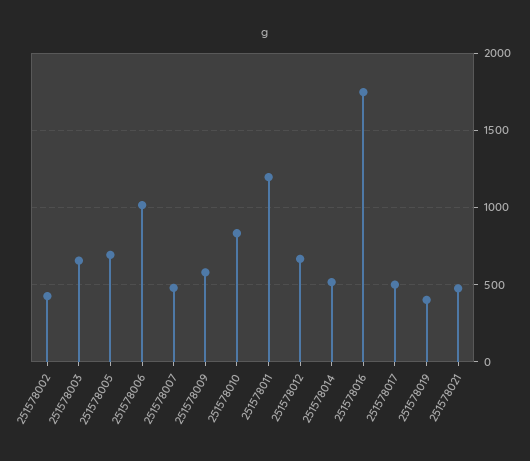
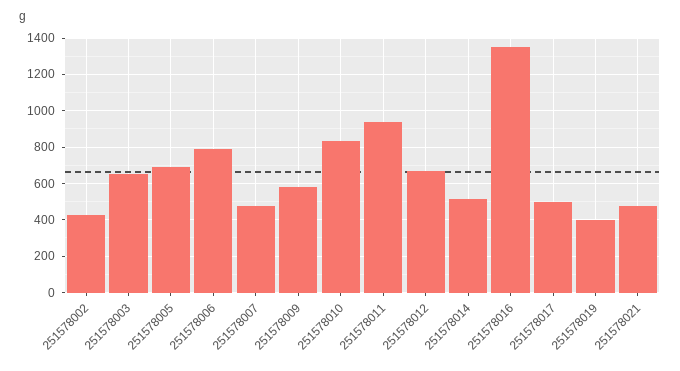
  {
    "251578002": 400,
    "251578003": 650,
    "251578005": 700,
-   "251578006": 1000,
+   "251578006": 800,
    "251578007": 500,
    "251578009": 600,
    "251578010": 850,
-   "251578011": 1200,
+   "251578011": 950,
    "251578012": 650,
    "251578014": 500,
-   "251578016": 1750,
+   "251578016": 1350,
    "251578017": 500,
    "251578019": 400,
    "251578021": 500
  }

